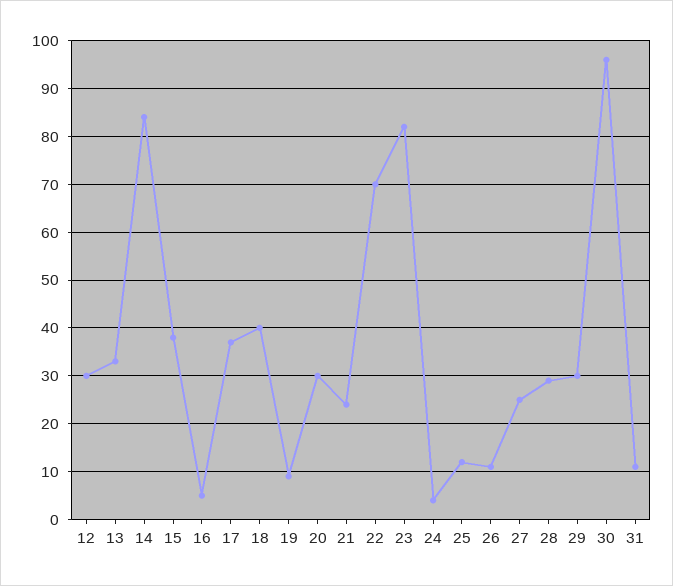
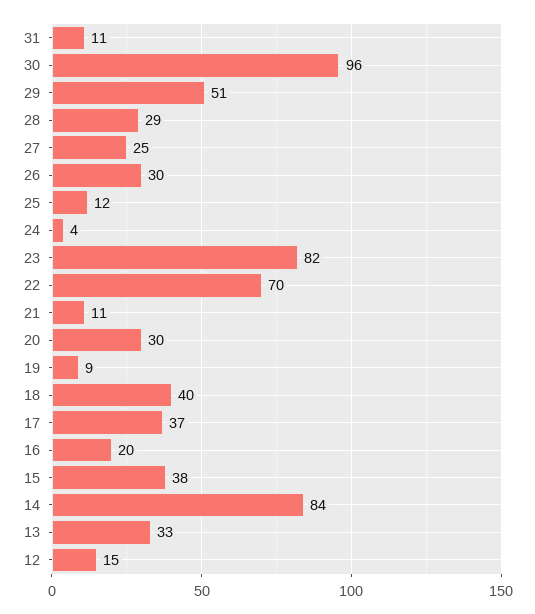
  {
-   "12": 30,
+   "12": 15,
    "13": 33,
    "14": 84,
    "15": 38,
-   "16": 5,
+   "16": 20,
    "17": 37,
    "18": 40,
    "19": 9,
    "20": 30,
-   "21": 25,
+   "21": 11,
    "22": 70,
    "23": 82,
    "24": 4,
    "25": 12,
-   "26": 10,
+   "26": 30,
    "27": 25,
    "28": 29,
-   "29": 30,
+   "29": 51,
    "30": 96,
    "31": 11
  }

